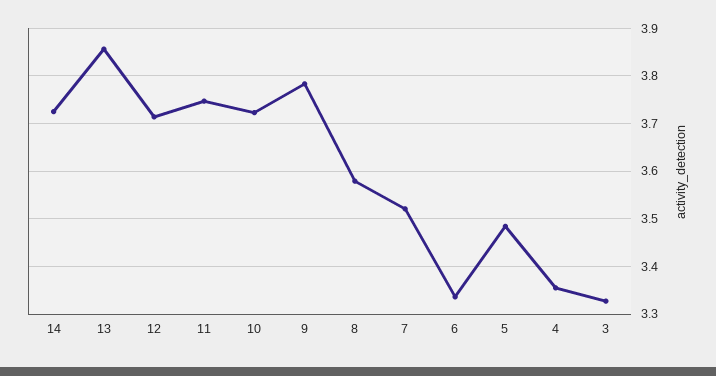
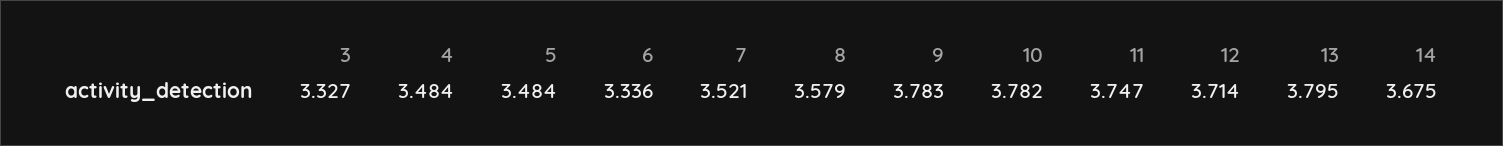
  {
-   "14": 3.72,
+   "14": 3.675,
-   "13": 3.86,
+   "13": 3.795,
    "12": 3.714,
    "11": 3.747,
-   "10": 3.72,
+   "10": 3.782,
    "9": 3.783,
    "8": 3.579,
    "7": 3.521,
    "6": 3.336,
    "5": 3.484,
-   "4": 3.36,
+   "4": 3.484,
    "3": 3.327
  }

